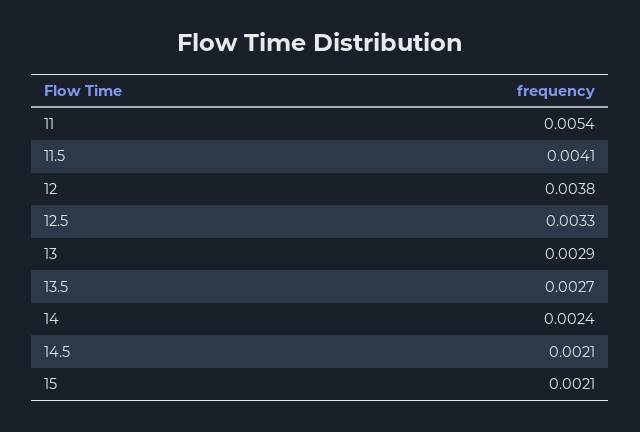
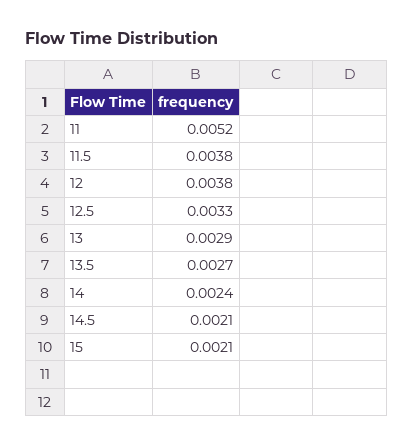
  {
-   "11": 0.0054,
+   "11": 0.0052,
-   "11.5": 0.0041,
+   "11.5": 0.0038,
    "12": 0.0038,
    "12.5": 0.0033,
    "13": 0.0029,
    "13.5": 0.0027,
    "14": 0.0024,
    "14.5": 0.0021,
    "15": 0.0021
  }

